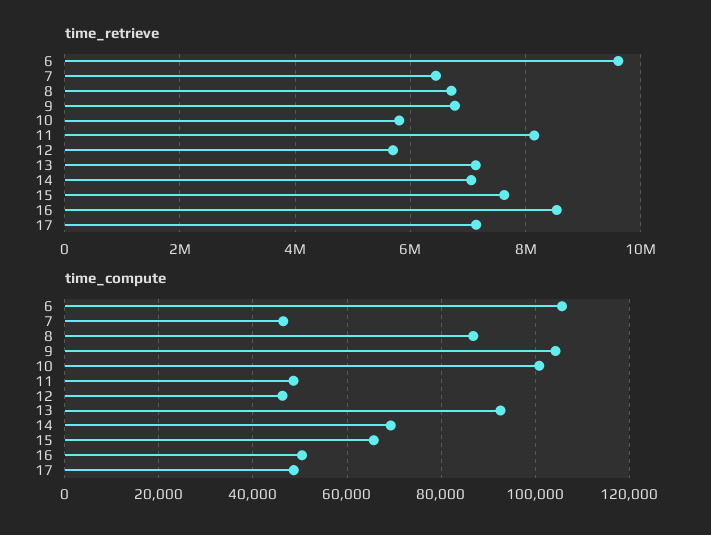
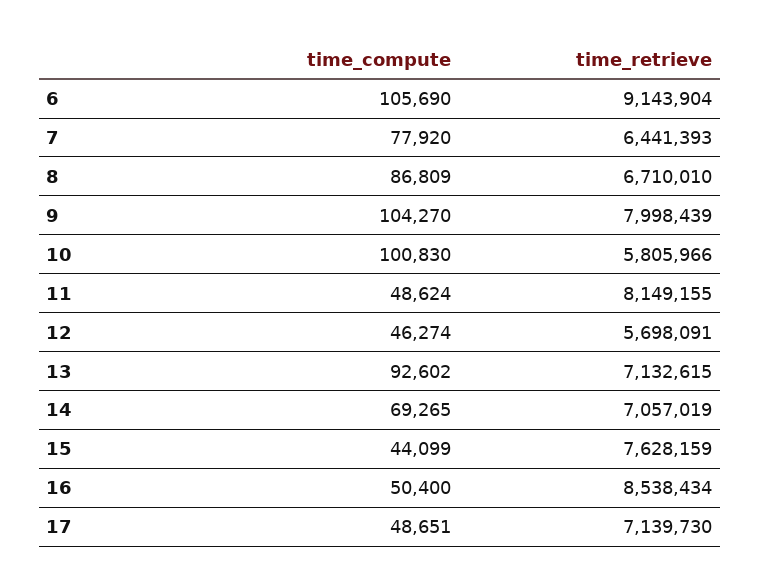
  {
    "time_retrieve": {
-     "6": 9600000,
+     "6": 9143904,
      "7": 6441393,
      "8": 6710010,
-     "9": 6800000,
+     "9": 7998439,
      "10": 5805966,
      "11": 8149155,
      "12": 5698091,
      "13": 7132615,
      "14": 7057019,
      "15": 7628159,
      "16": 8538434,
      "17": 7139730
    },
    "time_compute": {
      "6": 105690,
-     "7": 46000,
+     "7": 77920,
      "8": 86809,
      "9": 104270,
      "10": 100830,
      "11": 48624,
      "12": 46274,
      "13": 92602,
      "14": 69265,
-     "15": 66000,
+     "15": 44099,
      "16": 50400,
      "17": 48651
    }
  }

